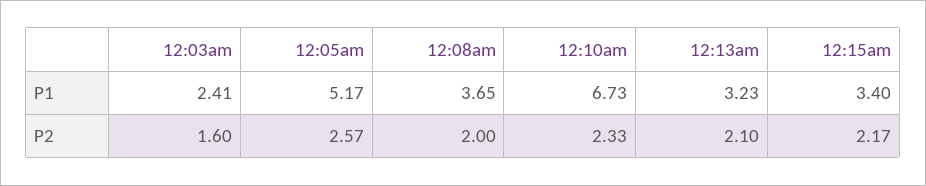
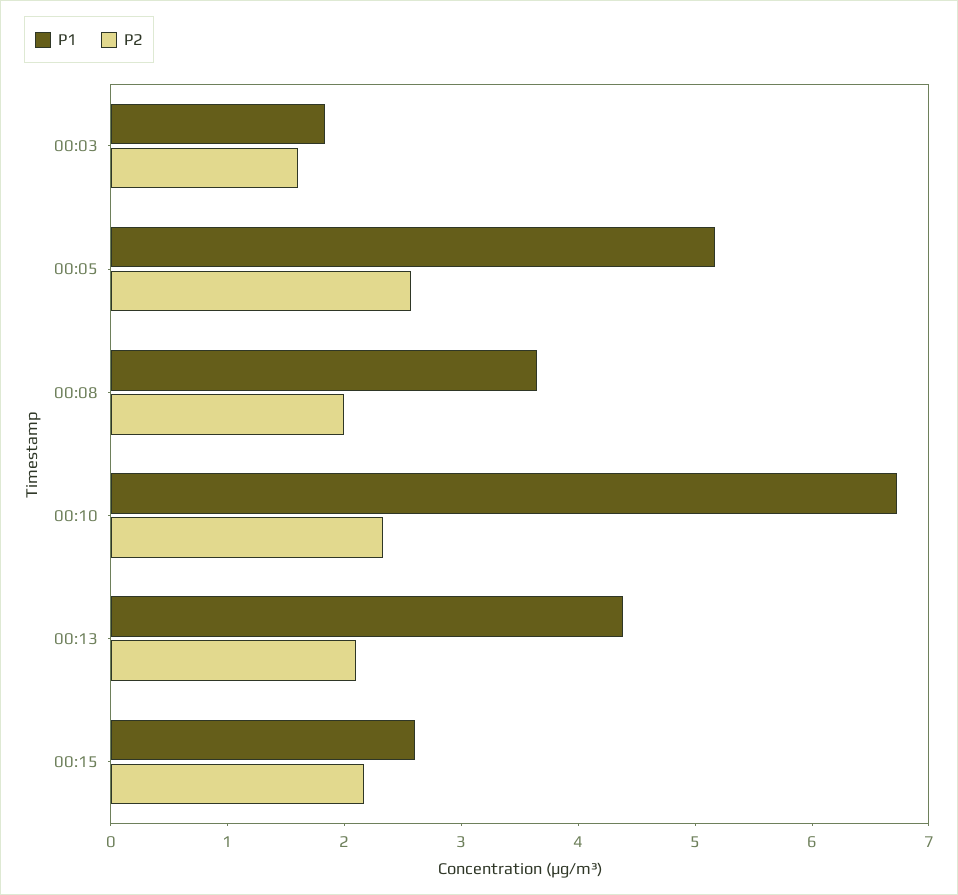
  {
    "P1": {
-     "12:03am": 2.41,
+     "12:03am": 1.8,
      "12:05am": 5.17,
      "12:08am": 3.65,
      "12:10am": 6.73,
-     "12:13am": 3.23,
+     "12:13am": 4.4,
-     "12:15am": 3.4
+     "12:15am": 2.6
    },
    "P2": {
      "12:03am": 1.6,
      "12:05am": 2.57,
      "12:08am": 2,
      "12:10am": 2.33,
      "12:13am": 2.1,
      "12:15am": 2.17
    }
  }

